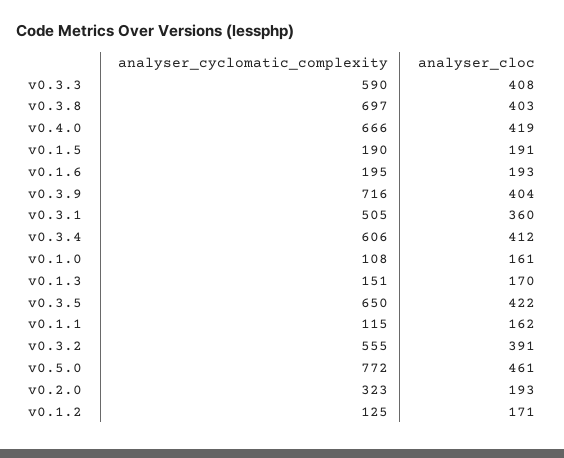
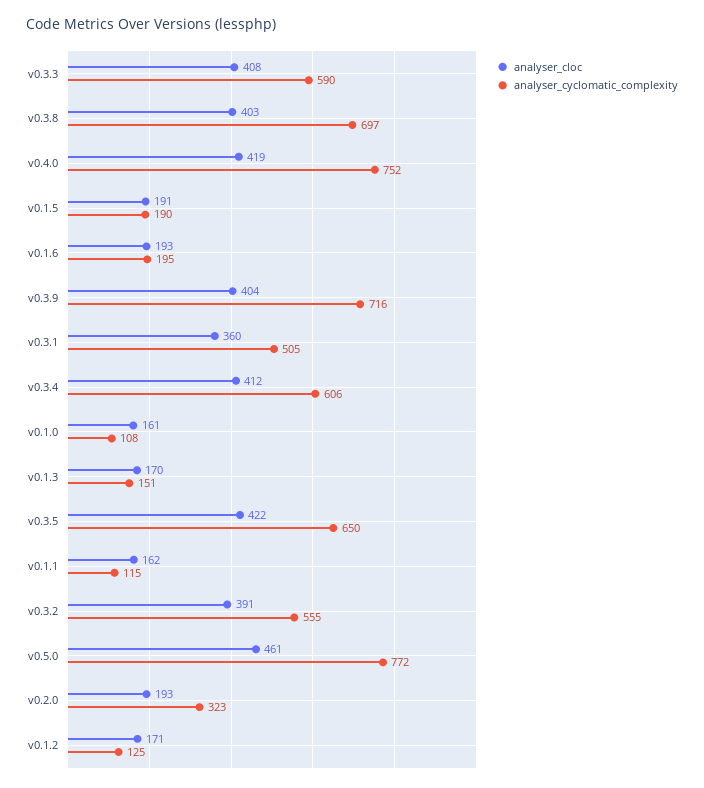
  {
    "analyser_cyclomatic_complexity": {
      "v0.3.3": 590,
      "v0.3.8": 697,
-     "v0.4.0": 666,
+     "v0.4.0": 752,
      "v0.1.5": 190,
      "v0.1.6": 195,
      "v0.3.9": 716,
      "v0.3.1": 505,
      "v0.3.4": 606,
      "v0.1.0": 108,
      "v0.1.3": 151,
      "v0.3.5": 650,
      "v0.1.1": 115,
      "v0.3.2": 555,
      "v0.5.0": 772,
      "v0.2.0": 323,
      "v0.1.2": 125
    },
    "analyser_cloc": {
      "v0.3.3": 408,
      "v0.3.8": 403,
      "v0.4.0": 419,
      "v0.1.5": 191,
      "v0.1.6": 193,
      "v0.3.9": 404,
      "v0.3.1": 360,
      "v0.3.4": 412,
      "v0.1.0": 161,
      "v0.1.3": 170,
      "v0.3.5": 422,
      "v0.1.1": 162,
      "v0.3.2": 391,
      "v0.5.0": 461,
      "v0.2.0": 193,
      "v0.1.2": 171
    }
  }

